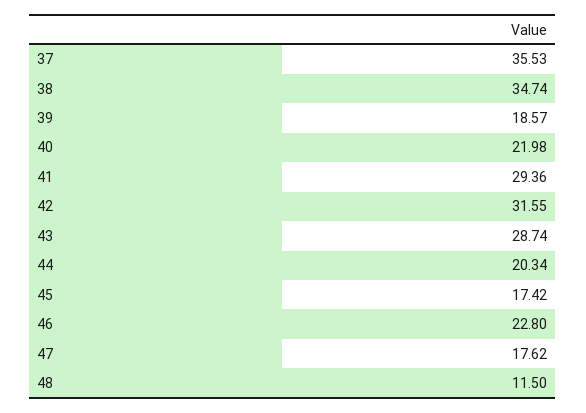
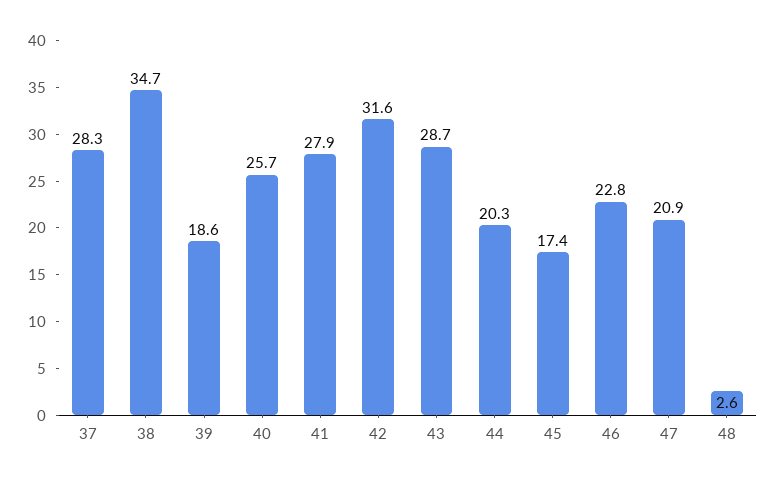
  {
-   "37": 35.53,
+   "37": 28.3,
    "38": 34.74,
    "39": 18.57,
-   "40": 21.98,
+   "40": 25.7,
-   "41": 29.36,
+   "41": 27.9,
    "42": 31.55,
    "43": 28.74,
    "44": 20.34,
    "45": 17.42,
    "46": 22.8,
-   "47": 17.62,
+   "47": 20.9,
-   "48": 11.5
+   "48": 2.6
  }

